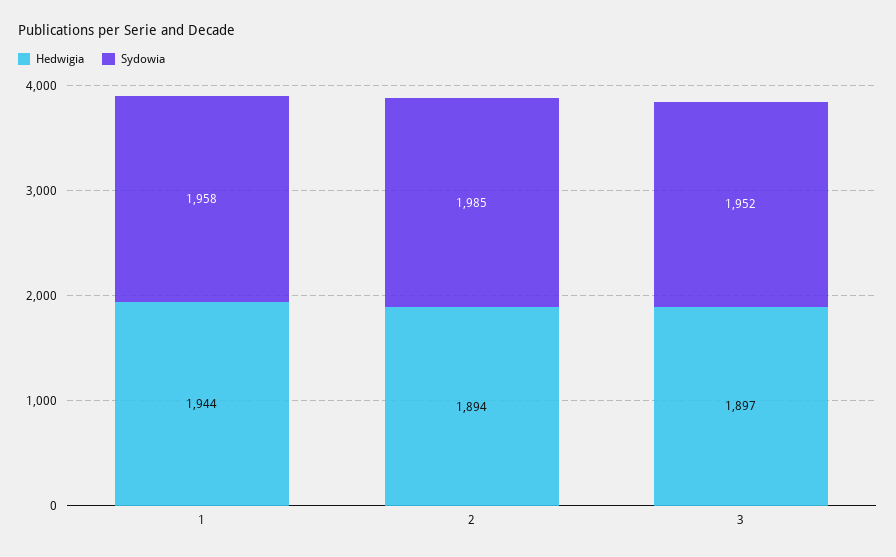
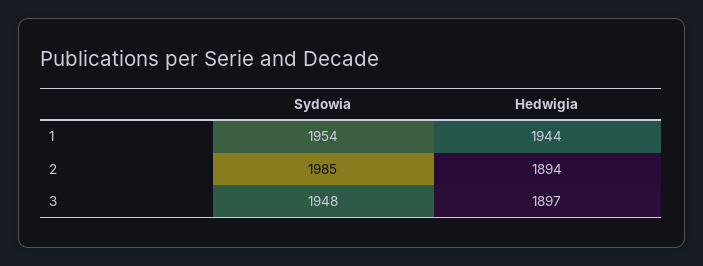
  {
    "Hedwigia": {
      "1": 1944,
      "2": 1894,
      "3": 1897
    },
    "Sydowia": {
-     "1": 1958,
+     "1": 1954,
      "2": 1985,
-     "3": 1952
+     "3": 1948
    }
  }

